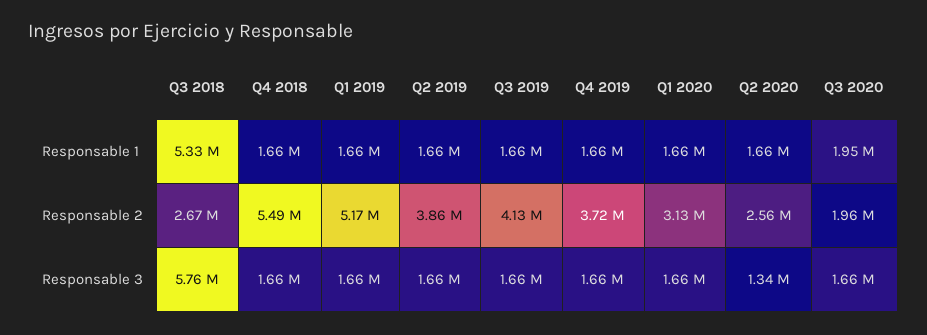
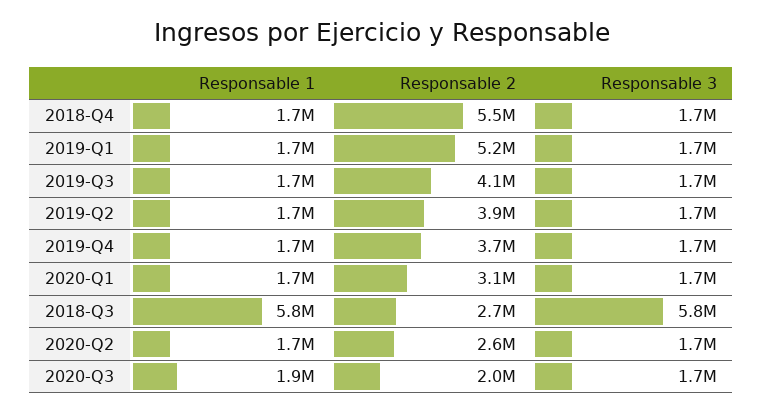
  {
    "Q3 2018": {
-     "Responsable 1": 5330000,
+     "Responsable 1": 5800000,
      "Responsable 2": 2670000,
      "Responsable 3": 5760000
    },
    "Q4 2018": {
      "Responsable 1": 1660000,
      "Responsable 2": 5490000,
      "Responsable 3": 1660000
    },
    "Q1 2019": {
      "Responsable 1": 1660000,
      "Responsable 2": 5170000,
      "Responsable 3": 1660000
    },
    "Q2 2019": {
      "Responsable 1": 1660000,
      "Responsable 2": 3860000,
      "Responsable 3": 1660000
    },
    "Q3 2019": {
      "Responsable 1": 1660000,
      "Responsable 2": 4130000,
      "Responsable 3": 1660000
    },
    "Q4 2019": {
      "Responsable 1": 1660000,
      "Responsable 2": 3720000,
      "Responsable 3": 1660000
    },
    "Q1 2020": {
      "Responsable 1": 1660000,
      "Responsable 2": 3130000,
      "Responsable 3": 1660000
    },
    "Q2 2020": {
      "Responsable 1": 1660000,
      "Responsable 2": 2560000,
-     "Responsable 3": 1340000
+     "Responsable 3": 1700000
    },
    "Q3 2020": {
      "Responsable 1": 1950000,
      "Responsable 2": 1960000,
      "Responsable 3": 1660000
    }
  }

